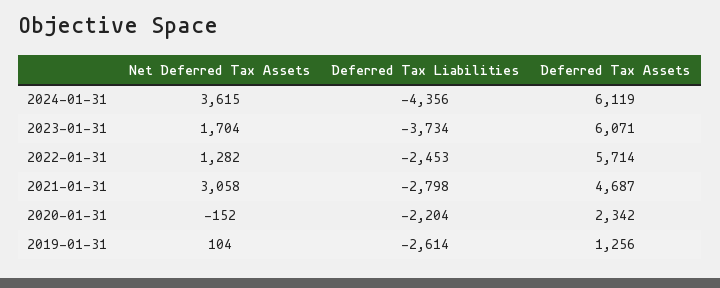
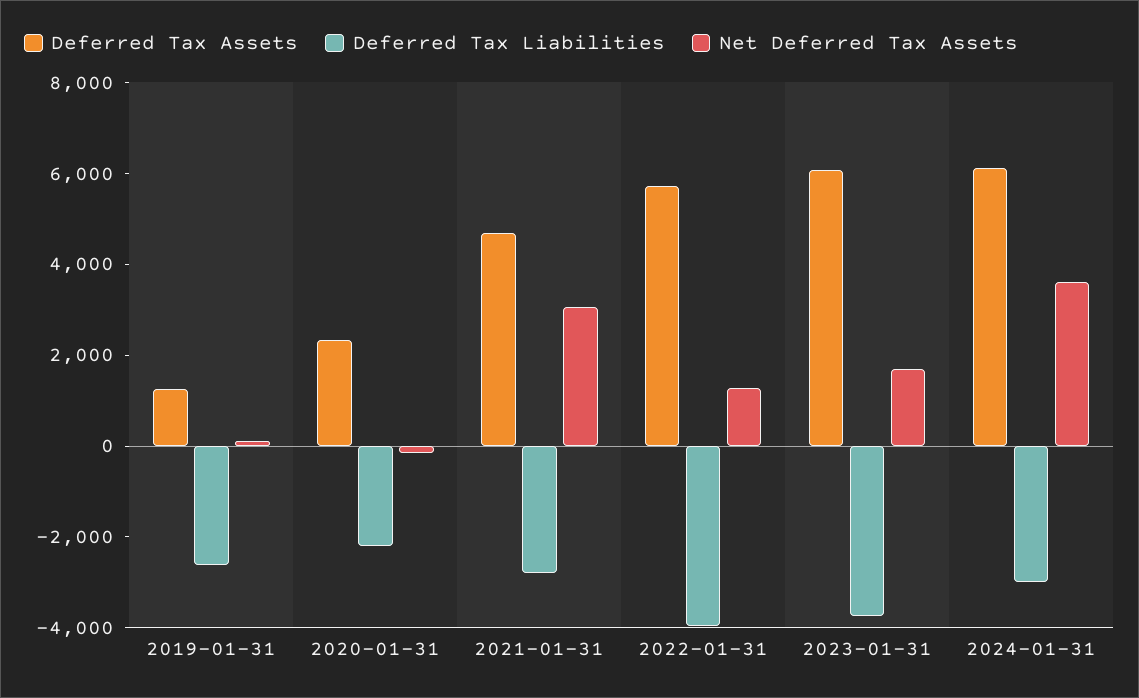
  {
    "Net Deferred Tax Assets": {
      "2024-01-31": 3615,
      "2023-01-31": 1704,
      "2022-01-31": 1282,
      "2021-01-31": 3058,
      "2020-01-31": -152,
      "2019-01-31": 104
    },
    "Deferred Tax Liabilities": {
-     "2024-01-31": -4356,
+     "2024-01-31": -3000,
      "2023-01-31": -3734,
-     "2022-01-31": -2453,
+     "2022-01-31": -4000,
      "2021-01-31": -2798,
      "2020-01-31": -2204,
      "2019-01-31": -2614
    },
    "Deferred Tax Assets": {
      "2024-01-31": 6119,
      "2023-01-31": 6071,
      "2022-01-31": 5714,
      "2021-01-31": 4687,
      "2020-01-31": 2342,
      "2019-01-31": 1256
    }
  }

